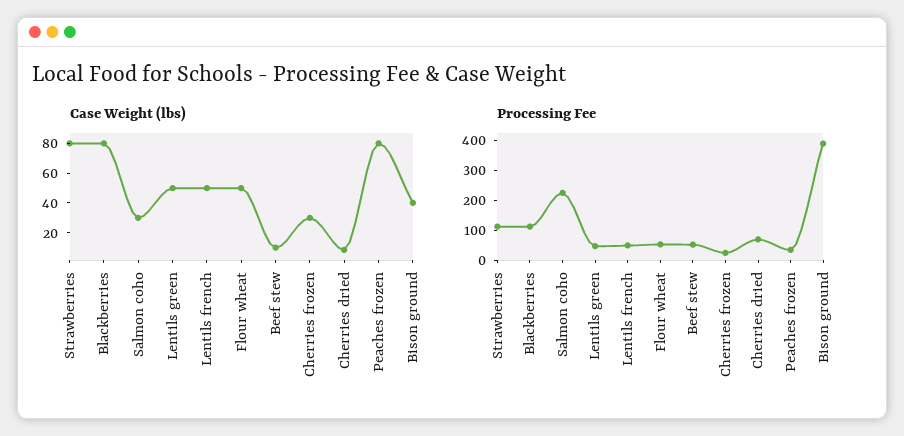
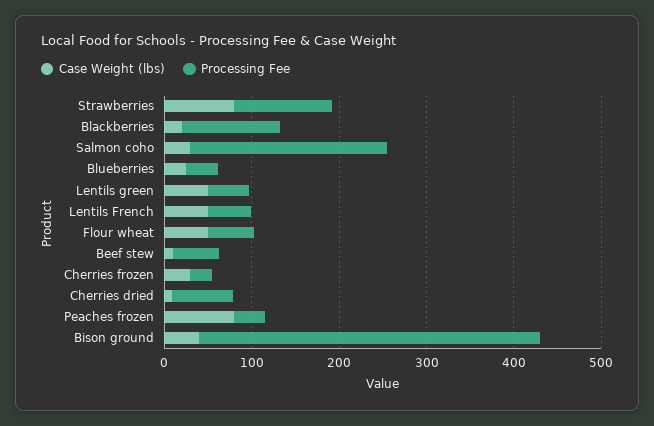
  {
    "Case Weight (lbs)": {
      "Strawberries": 80,
-     "Blackberries": 80,
+     "Blackberries": 20,
      "Salmon coho": 30,
      "Lentils green": 50,
      "Lentils french": 50,
      "Flour wheat": 50,
      "Beef stew": 10,
      "Cherries frozen": 30,
      "Cherries dried": 10,
      "Peaches frozen": 80,
-     "Bison ground": 40
+     "Bison ground": 40,
+     "Blueberries": 20
    },
    "Processing Fee": {
      "Strawberries": 120,
      "Blackberries": 120,
      "Salmon coho": 220,
      "Lentils green": 40,
      "Lentils french": 40,
      "Flour wheat": 60,
      "Beef stew": 60,
      "Cherries frozen": 20,
      "Cherries dried": 80,
      "Peaches frozen": 40,
-     "Bison ground": 400
+     "Bison ground": 400,
+     "Blueberries": 40
    }
  }

